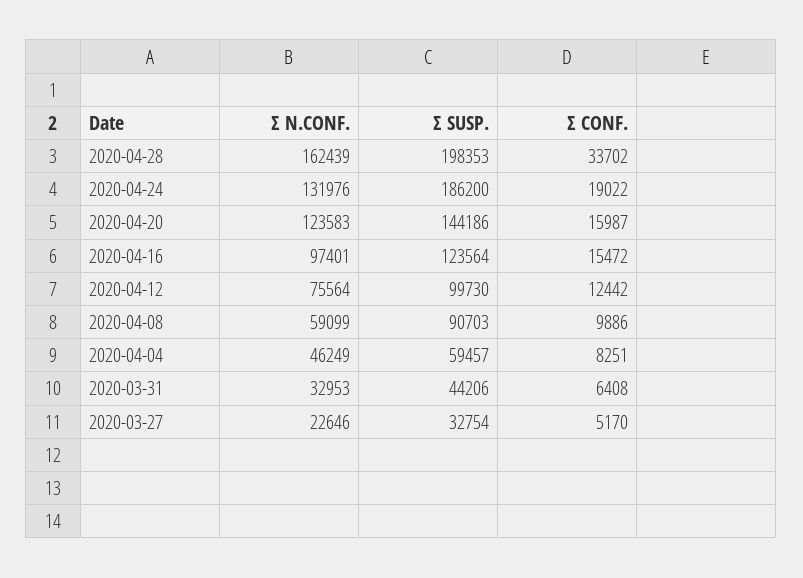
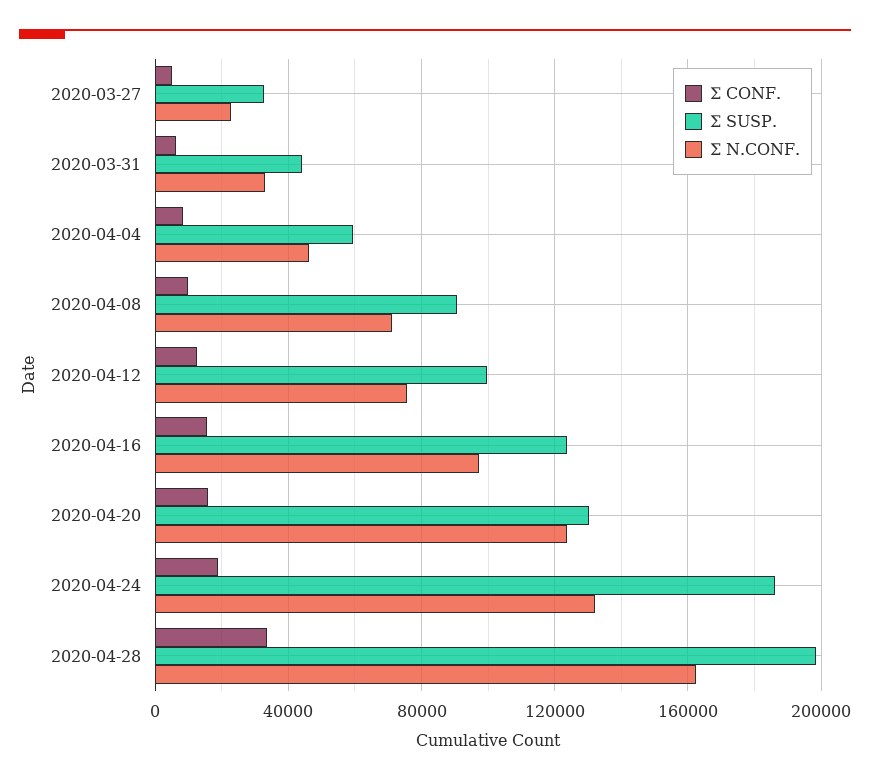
  {
    "Σ N.CONF.": {
      "2020-04-28": 162439,
      "2020-04-24": 131976,
      "2020-04-20": 123583,
      "2020-04-16": 97401,
      "2020-04-12": 75564,
-     "2020-04-08": 59099,
+     "2020-04-08": 70000,
      "2020-04-04": 46249,
      "2020-03-31": 32953,
      "2020-03-27": 22646
    },
    "Σ SUSP.": {
      "2020-04-28": 198353,
      "2020-04-24": 186200,
-     "2020-04-20": 144186,
+     "2020-04-20": 130000,
      "2020-04-16": 123564,
      "2020-04-12": 99730,
      "2020-04-08": 90703,
      "2020-04-04": 59457,
      "2020-03-31": 44206,
      "2020-03-27": 32754
    },
    "Σ CONF.": {
      "2020-04-28": 33702,
      "2020-04-24": 19022,
      "2020-04-20": 15987,
      "2020-04-16": 15472,
      "2020-04-12": 12442,
      "2020-04-08": 9886,
      "2020-04-04": 8251,
      "2020-03-31": 6408,
      "2020-03-27": 5170
    }
  }

